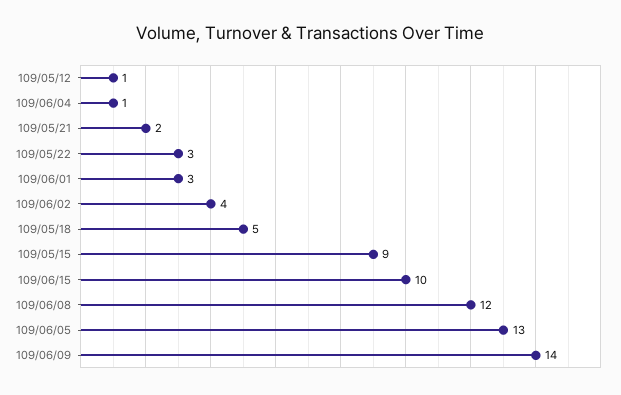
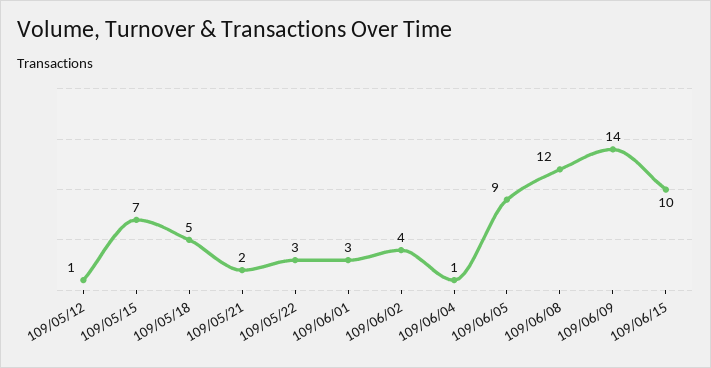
  {
    "109/05/12": 1,
    "109/06/04": 1,
    "109/05/21": 2,
    "109/05/22": 3,
    "109/06/01": 3,
    "109/06/02": 4,
    "109/05/18": 5,
-   "109/05/15": 9,
+   "109/05/15": 7,
    "109/06/15": 10,
    "109/06/08": 12,
-   "109/06/05": 13,
+   "109/06/05": 9,
    "109/06/09": 14
  }

